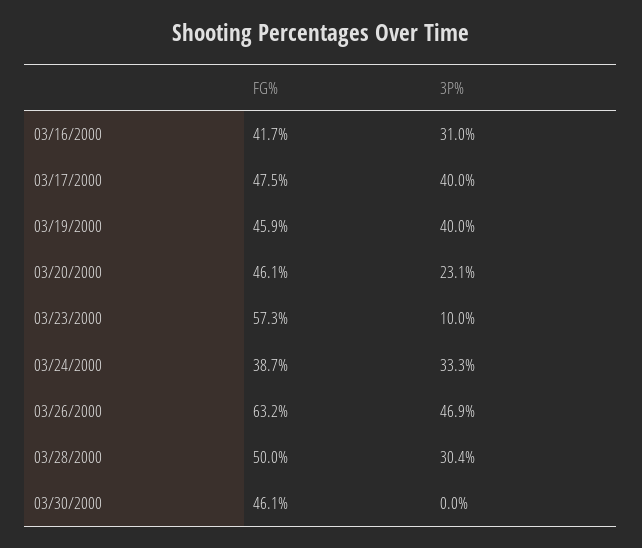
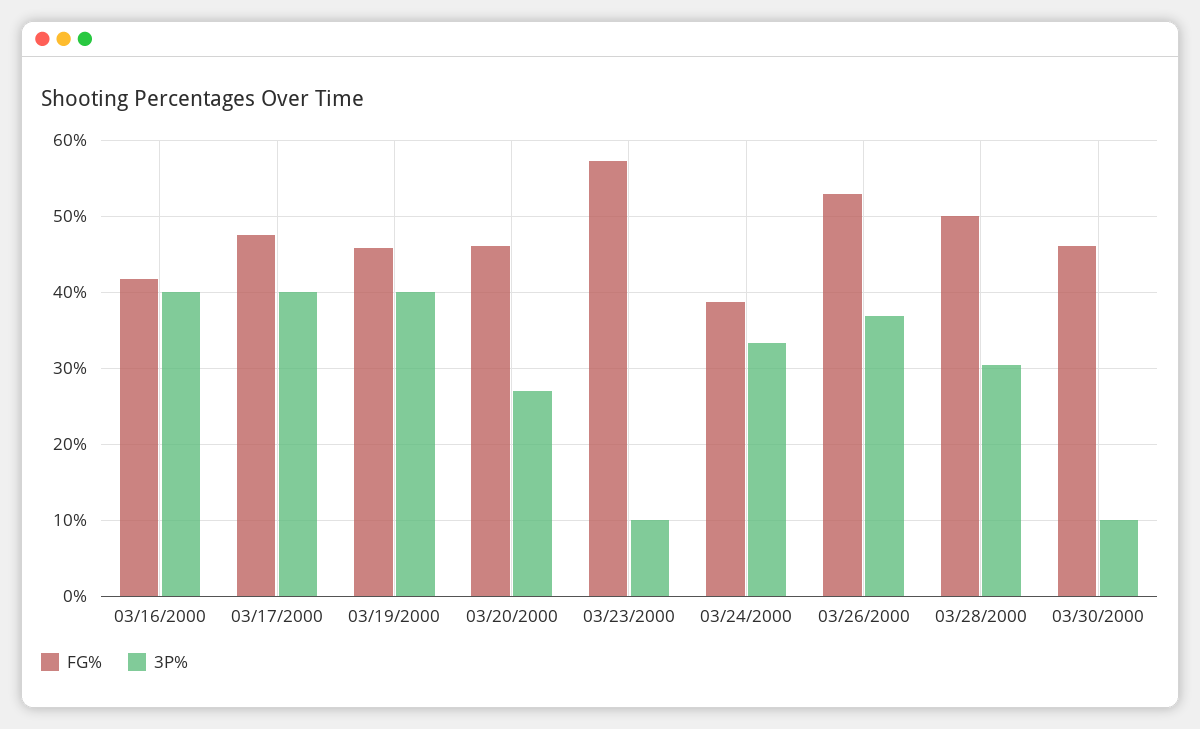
  {
    "FG%": {
      "03/16/2000": 41.7,
      "03/17/2000": 47.5,
      "03/19/2000": 45.9,
      "03/20/2000": 46.1,
      "03/23/2000": 57.3,
      "03/24/2000": 38.7,
-     "03/26/2000": 63.2,
+     "03/26/2000": 53,
      "03/28/2000": 50,
      "03/30/2000": 46.1
    },
    "3P%": {
-     "03/16/2000": 31,
+     "03/16/2000": 40,
      "03/17/2000": 40,
      "03/19/2000": 40,
-     "03/20/2000": 23.1,
+     "03/20/2000": 27,
      "03/23/2000": 10,
      "03/24/2000": 33.3,
-     "03/26/2000": 46.9,
+     "03/26/2000": 37,
      "03/28/2000": 30.4,
-     "03/30/2000": 0
+     "03/30/2000": 10
    }
  }

